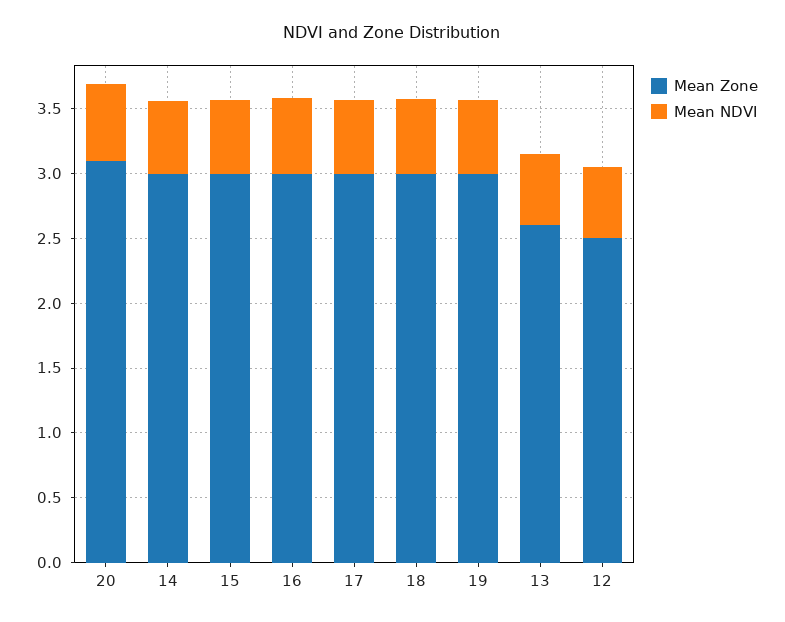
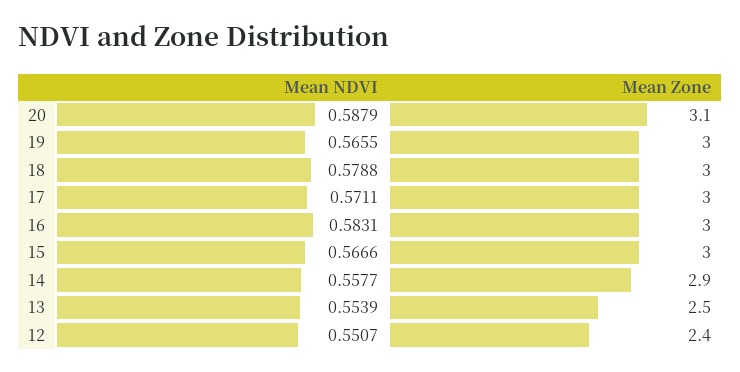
  {
    "Mean Zone": {
      "20": 3.1,
-     "14": 3,
+     "14": 2.9,
      "15": 3,
      "16": 3,
      "17": 3,
      "18": 3,
      "19": 3,
-     "13": 2.6,
+     "13": 2.5,
-     "12": 2.5
+     "12": 2.4
    },
    "Mean NDVI": {
      "20": 0.5879,
      "14": 0.5577,
      "15": 0.5666,
      "16": 0.5831,
      "17": 0.5711,
      "18": 0.5788,
      "19": 0.5655,
      "13": 0.5539,
      "12": 0.5507
    }
  }

